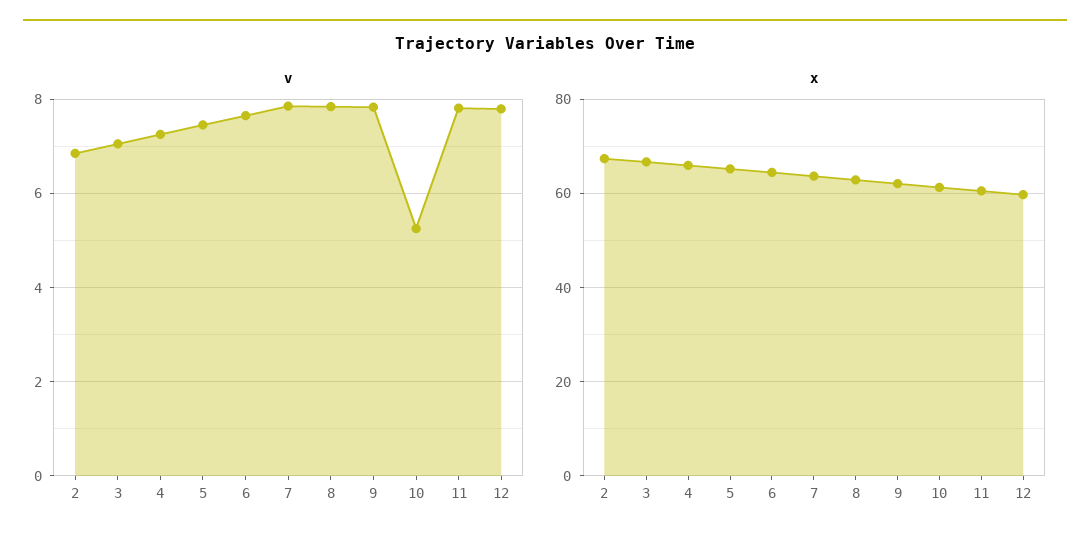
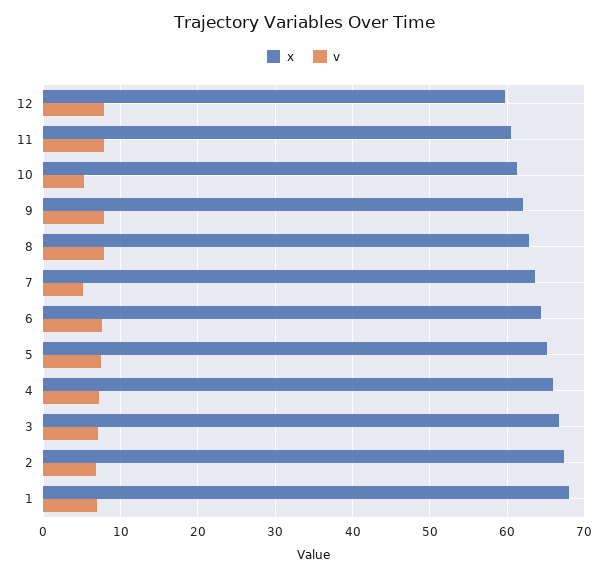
  {
    "v": {
      "2": 6.8,
      "3": 7,
      "4": 7.2,
      "5": 7.4,
      "6": 7.6,
-     "7": 7.8,
+     "7": 5,
      "8": 7.8,
      "9": 7.8,
      "10": 5.2,
      "11": 7.8,
-     "12": 7.8
+     "12": 7.8,
+     "1": 7
    },
    "x": {
      "2": 67,
      "3": 67,
      "4": 66,
      "5": 65,
      "6": 64,
      "7": 64,
      "8": 63,
      "9": 62,
      "10": 61,
      "11": 61,
-     "12": 60
+     "12": 60,
+     "1": 68
    }
  }

